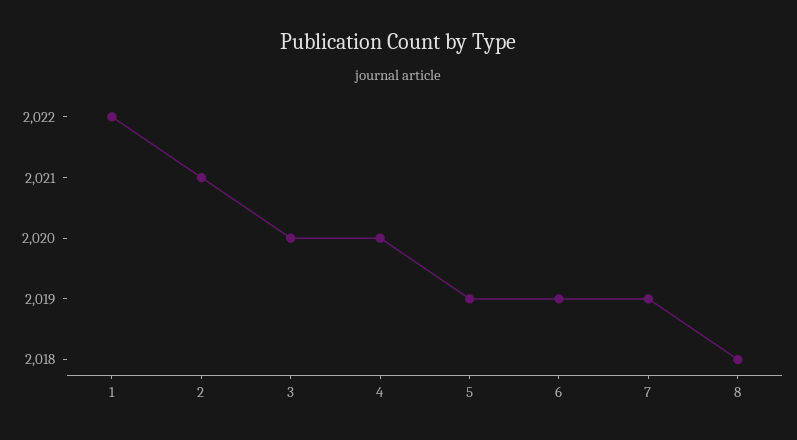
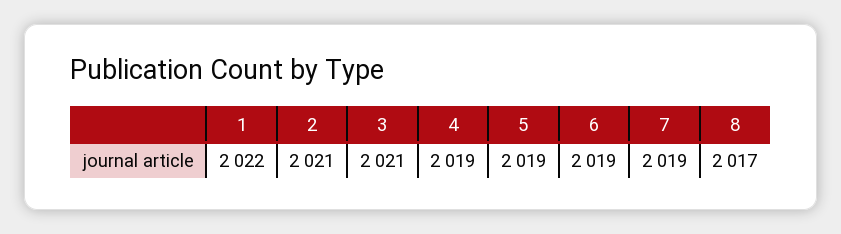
  {
    "1": 2022,
    "2": 2021,
-   "3": 2020,
+   "3": 2021,
-   "4": 2020,
+   "4": 2019,
    "5": 2019,
    "6": 2019,
    "7": 2019,
-   "8": 2018
+   "8": 2017
  }

